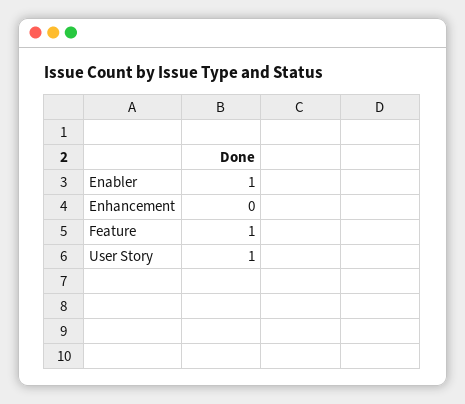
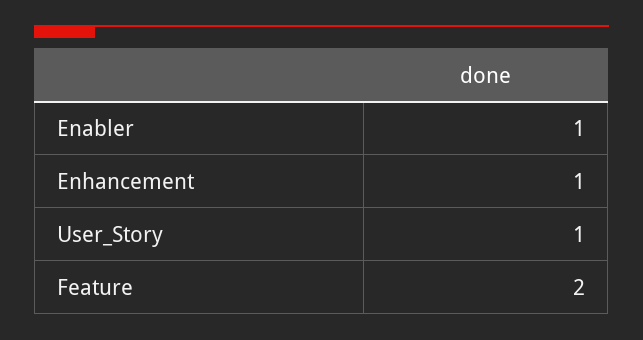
  {
    "Enabler": 1,
-   "Enhancement": 0,
+   "Enhancement": 1,
-   "Feature": 1,
+   "Feature": 2,
    "User Story": 1
  }

